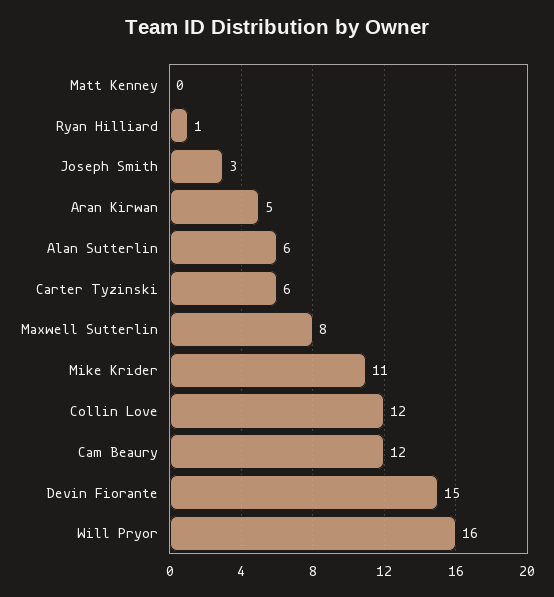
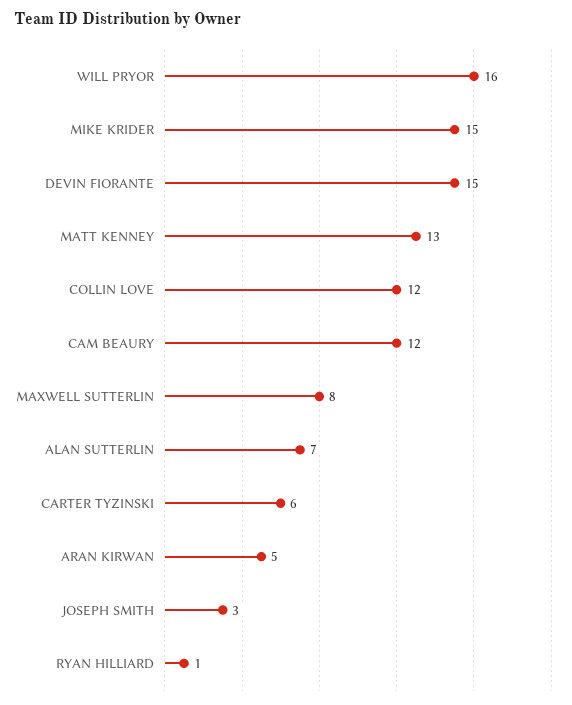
  {
-   "Matt Kenney": 0,
+   "Matt Kenney": 13,
    "Ryan Hilliard": 1,
    "Joseph Smith": 3,
    "Aran Kirwan": 5,
-   "Alan Sutterlin": 6,
+   "Alan Sutterlin": 7,
    "Carter Tyzinski": 6,
    "Maxwell Sutterlin": 8,
-   "Mike Krider": 11,
+   "Mike Krider": 15,
    "Collin Love": 12,
    "Cam Beaury": 12,
    "Devin Fiorante": 15,
    "Will Pryor": 16
  }

